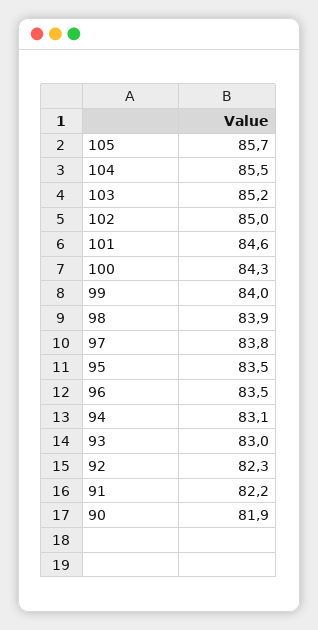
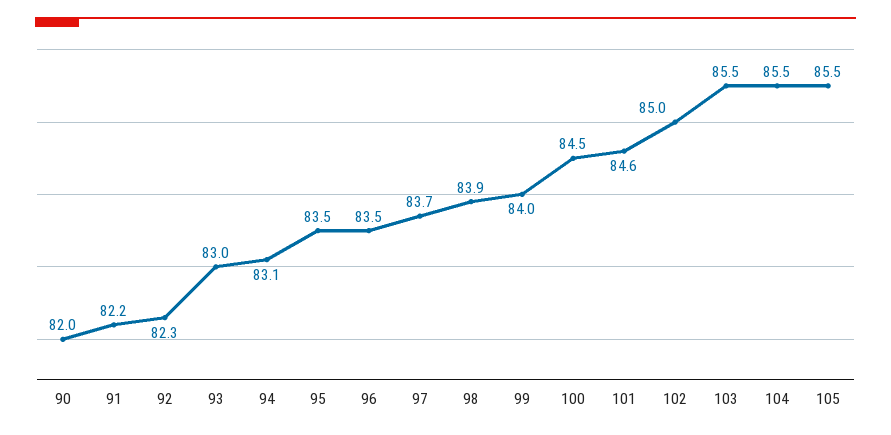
  {
-   "105": 85.7,
+   "105": 85.5,
    "104": 85.5,
-   "103": 85.2,
+   "103": 85.5,
    "102": 85,
    "101": 84.6,
-   "100": 84.3,
+   "100": 84.5,
    "99": 84,
    "98": 83.9,
-   "97": 83.8,
+   "97": 83.7,
    "95": 83.5,
    "96": 83.5,
    "94": 83.1,
    "93": 83,
    "92": 82.3,
    "91": 82.2,
-   "90": 81.9
+   "90": 82
  }

